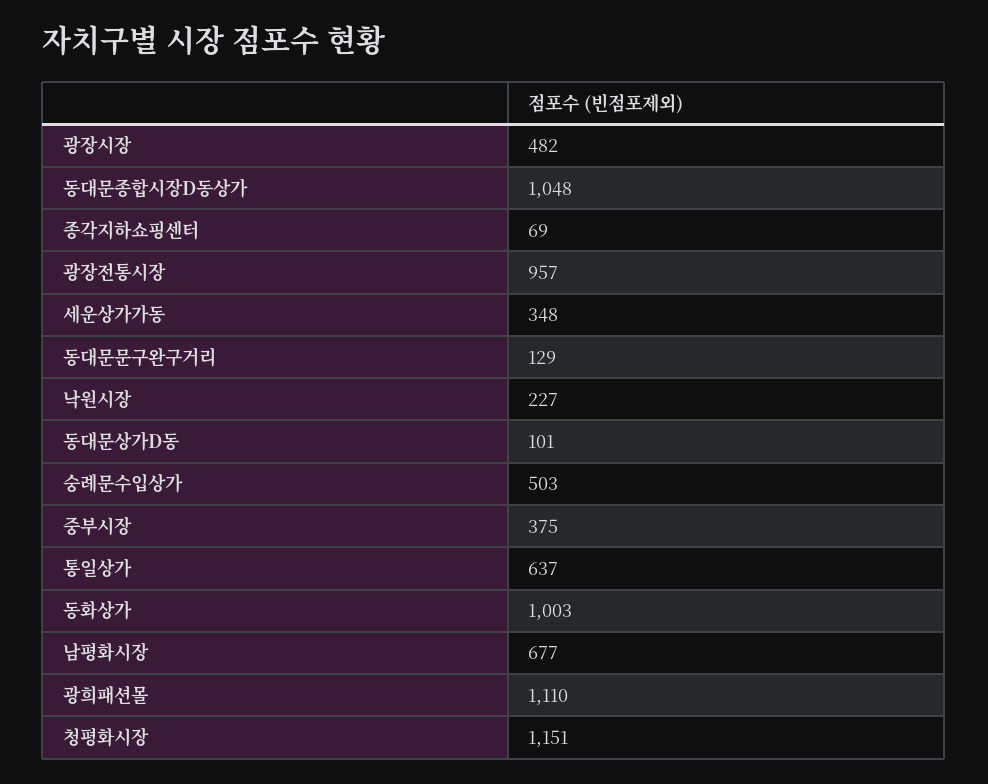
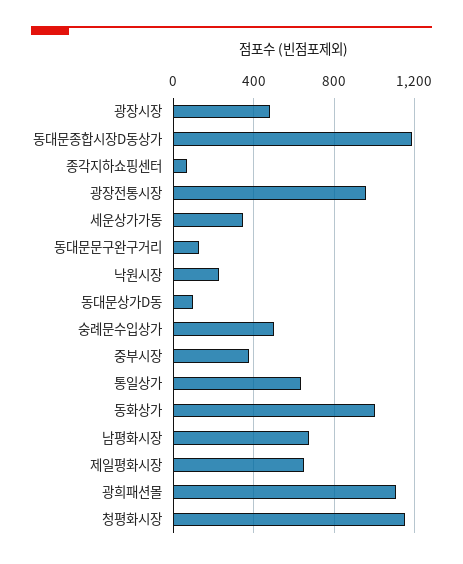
  {
    "광장시장": 482,
-   "동대문종합시장D동상가": 1048,
+   "동대문종합시장D동상가": 1200,
    "종각지하쇼핑센터": 69,
    "광장전통시장": 957,
    "세운상가가동": 348,
    "동대문문구완구거리": 129,
    "낙원시장": 227,
    "동대문상가D동": 101,
    "숭례문수입상가": 503,
    "중부시장": 375,
    "통일상가": 637,
    "동화상가": 1003,
    "남평화시장": 677,
    "광희패션몰": 1110,
-   "청평화시장": 1151
+   "청평화시장": 1151,
+   "제일평화시장": 650
  }

